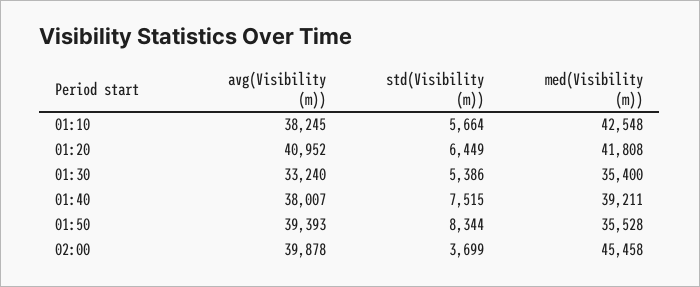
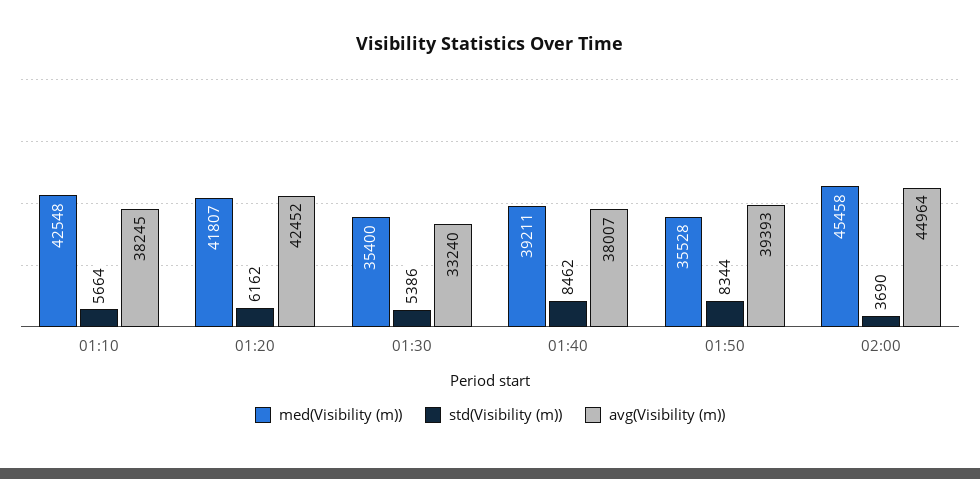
  {
    "avg(Visibility (m))": {
      "01:10": 38245,
-     "01:20": 40952,
+     "01:20": 42452,
      "01:30": 33240,
      "01:40": 38007,
      "01:50": 39393,
-     "02:00": 39878
+     "02:00": 44964
    },
    "std(Visibility (m))": {
      "01:10": 5664,
-     "01:20": 6449,
+     "01:20": 6162,
      "01:30": 5386,
-     "01:40": 7515,
+     "01:40": 8462,
      "01:50": 8344,
-     "02:00": 3699
+     "02:00": 3690
    },
    "med(Visibility (m))": {
      "01:10": 42548,
-     "01:20": 41808,
+     "01:20": 41807,
      "01:30": 35400,
      "01:40": 39211,
      "01:50": 35528,
      "02:00": 45458
    }
  }

